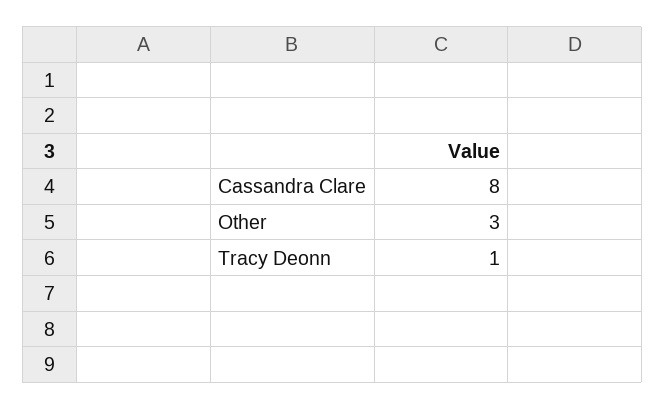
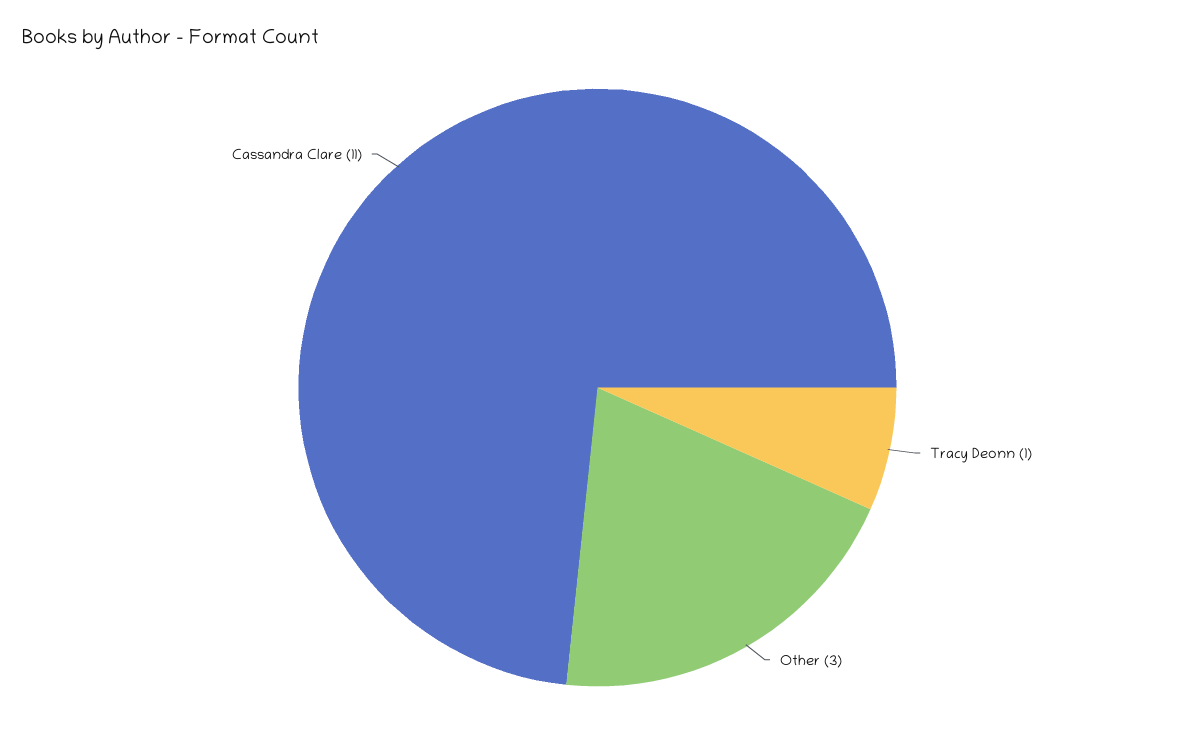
  {
-   "Cassandra Clare": 8,
+   "Cassandra Clare": 11,
    "Other": 3,
    "Tracy Deonn": 1
  }

